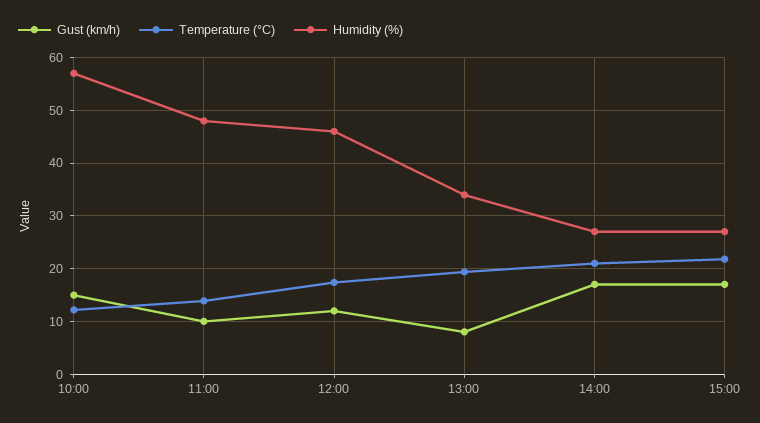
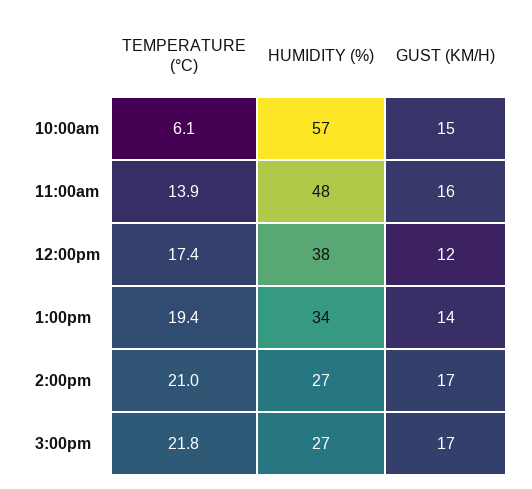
  {
    "Gust (km/h)": {
      "10:00": 15,
-     "11:00": 10,
+     "11:00": 16,
      "12:00": 12,
-     "13:00": 8,
+     "13:00": 14,
      "14:00": 17,
      "15:00": 17
    },
    "Temperature (°C)": {
-     "10:00": 12,
+     "10:00": 6.1,
      "11:00": 13.9,
      "12:00": 17.4,
      "13:00": 19.4,
      "14:00": 21,
      "15:00": 21.8
    },
    "Humidity (%)": {
      "10:00": 57,
      "11:00": 48,
-     "12:00": 46,
+     "12:00": 38,
      "13:00": 34,
      "14:00": 27,
      "15:00": 27
    }
  }

